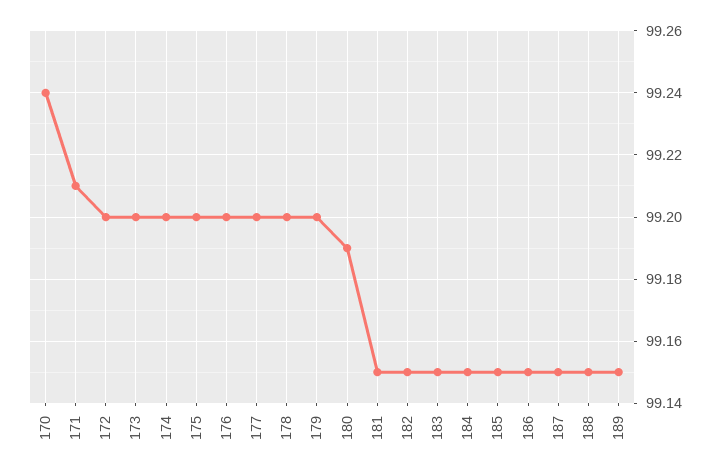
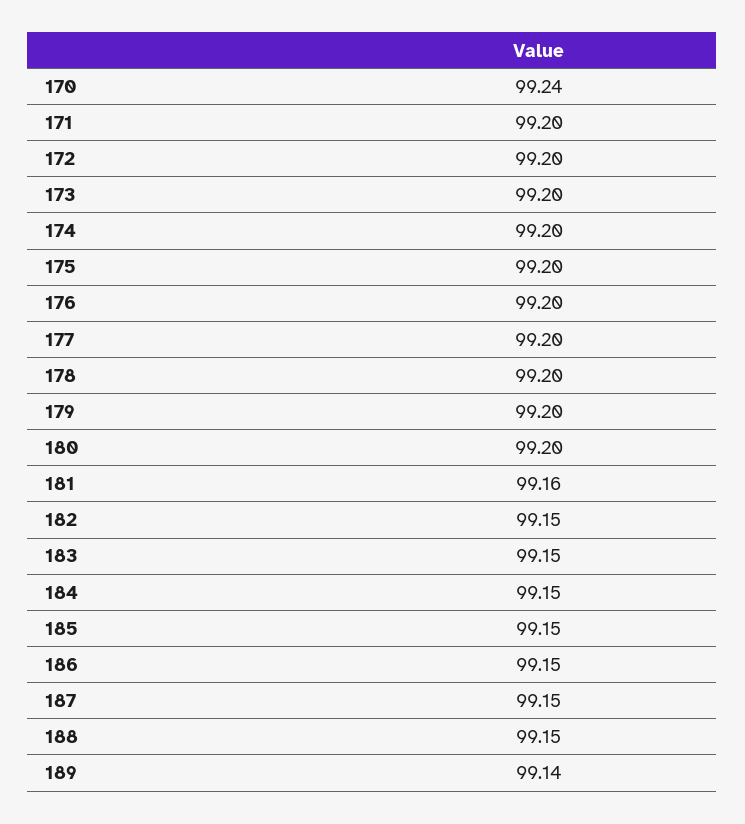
  {
    "170": 99.24,
-   "171": 99.21,
+   "171": 99.2,
    "172": 99.2,
    "173": 99.2,
    "174": 99.2,
    "175": 99.2,
    "176": 99.2,
    "177": 99.2,
    "178": 99.2,
    "179": 99.2,
-   "180": 99.19,
+   "180": 99.2,
-   "181": 99.15,
+   "181": 99.16,
    "182": 99.15,
    "183": 99.15,
    "184": 99.15,
    "185": 99.15,
    "186": 99.15,
    "187": 99.15,
    "188": 99.15,
-   "189": 99.15
+   "189": 99.14
  }

